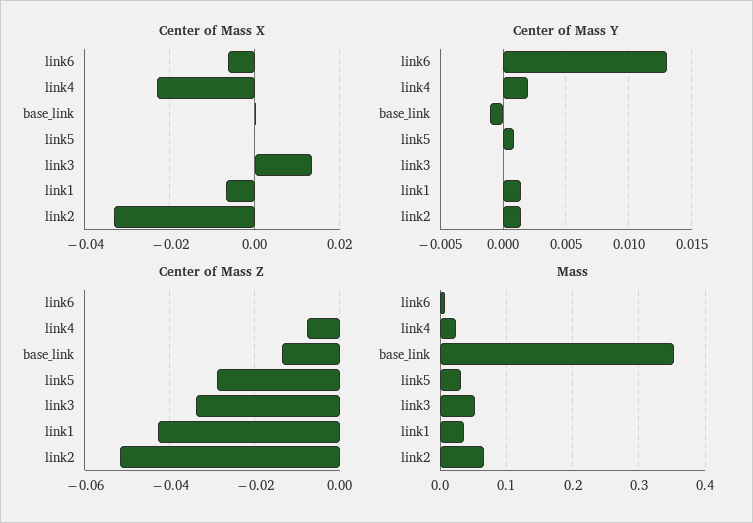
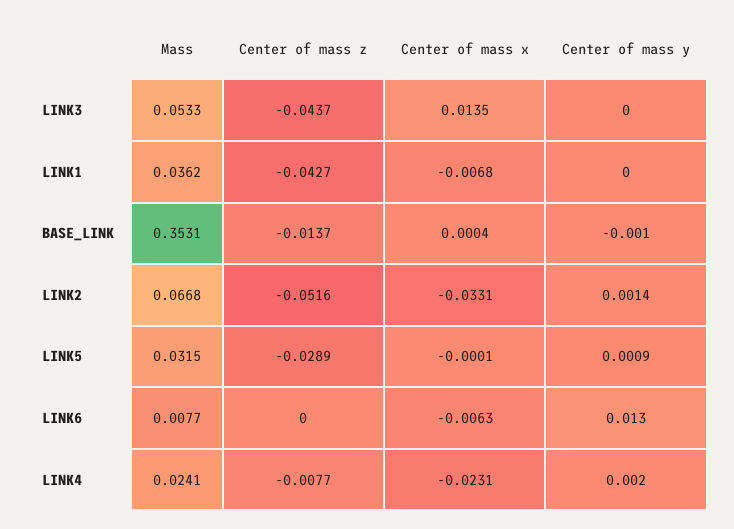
  {
    "Center of Mass X": {
      "link6": -0.0063,
      "link4": -0.0231,
      "base_link": 0.0004,
      "link5": -0.0001,
      "link3": 0.0135,
      "link1": -0.0068,
      "link2": -0.0331
    },
    "Center of Mass Y": {
      "link6": 0.013,
      "link4": 0.002,
      "base_link": -0.001,
      "link5": 0.0009,
      "link3": 0,
-     "link1": 0.0015,
+     "link1": 0,
      "link2": 0.0014
    },
    "Center of Mass Z": {
      "link6": 0,
      "link4": -0.0077,
      "base_link": -0.0137,
      "link5": -0.0289,
-     "link3": -0.034,
+     "link3": -0.0437,
      "link1": -0.0427,
      "link2": -0.0516
    },
    "Mass": {
      "link6": 0.0077,
      "link4": 0.0241,
      "base_link": 0.3531,
      "link5": 0.0315,
      "link3": 0.0533,
      "link1": 0.0362,
      "link2": 0.0668
    }
  }

